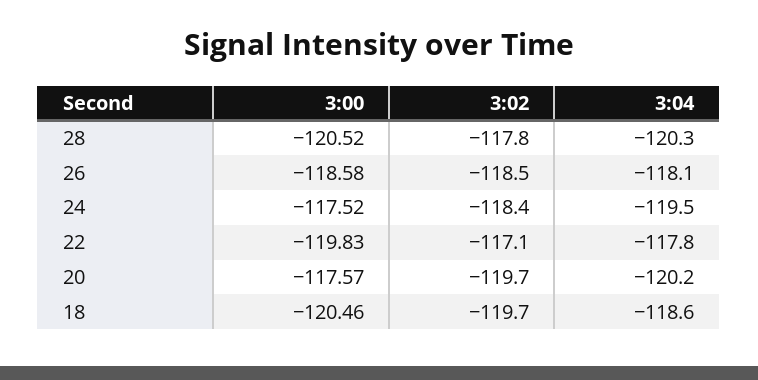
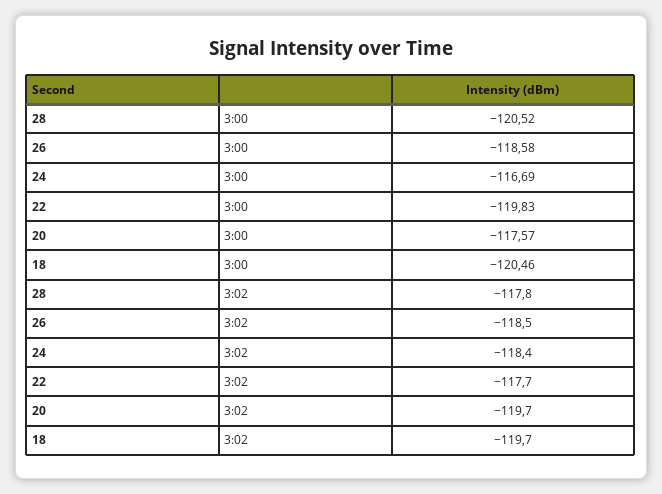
  {
    "3:00": {
      "28": -120.52,
      "26": -118.58,
-     "24": -117.52,
+     "24": -116.69,
      "22": -119.83,
      "20": -117.57,
      "18": -120.46
    },
    "3:02": {
      "28": -117.8,
      "26": -118.5,
      "24": -118.4,
-     "22": -117.1,
+     "22": -117.7,
      "20": -119.7,
      "18": -119.7
-   },
+   }
-   "3:04": {
-     "28": -120.3,
-     "26": -118.1,
-     "24": -119.5,
-     "22": -117.8,
-     "20": -120.2,
-     "18": -118.6
-   }
  }

